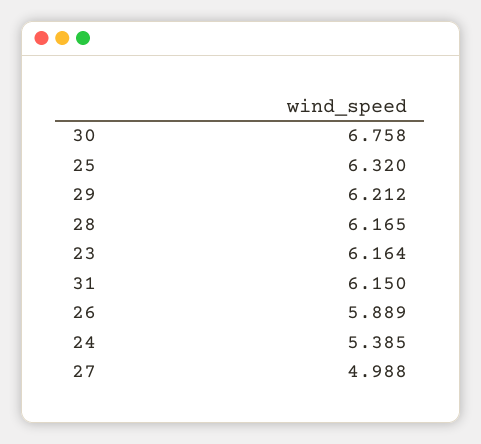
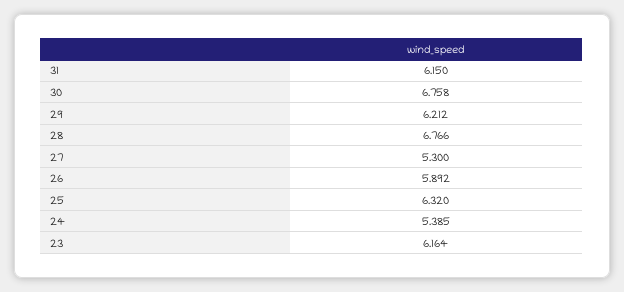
  {
    "30": 6.758,
    "25": 6.32,
    "29": 6.212,
-   "28": 6.165,
+   "28": 6.766,
    "23": 6.164,
    "31": 6.15,
-   "26": 5.889,
+   "26": 5.892,
    "24": 5.385,
-   "27": 4.988
+   "27": 5.3
  }

